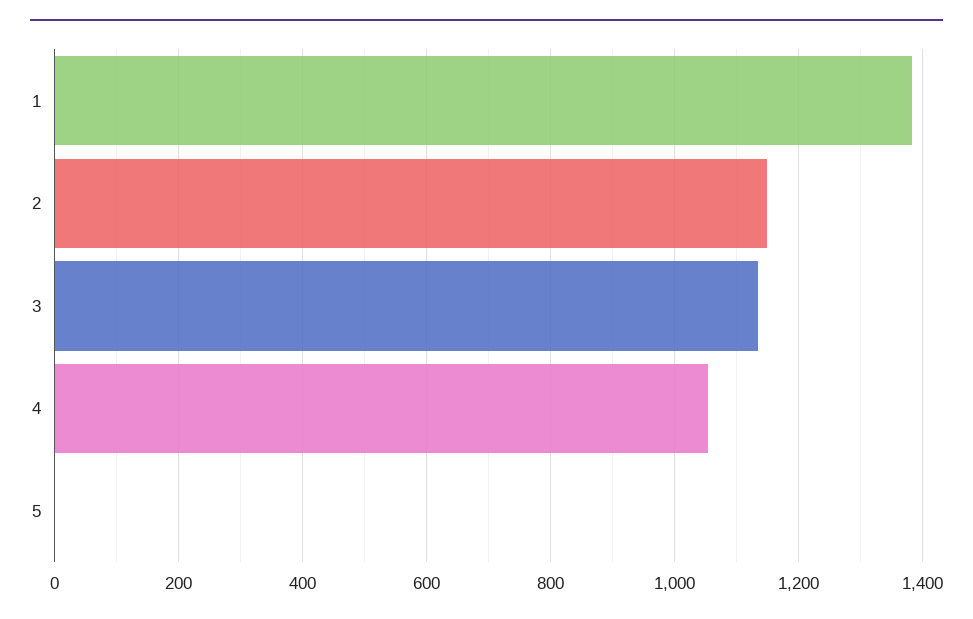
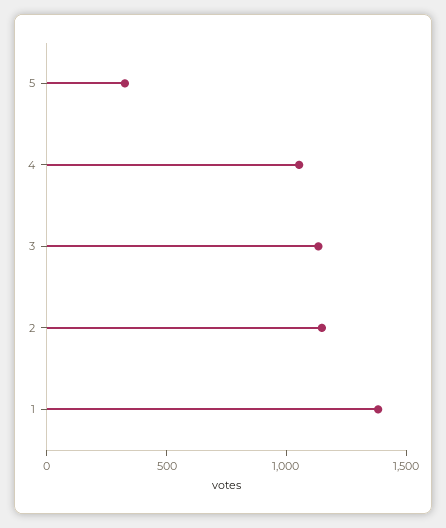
  {
    "1": 1380,
    "2": 1140,
    "3": 1140,
    "4": 1060,
-   "5": 0
+   "5": 300
  }

